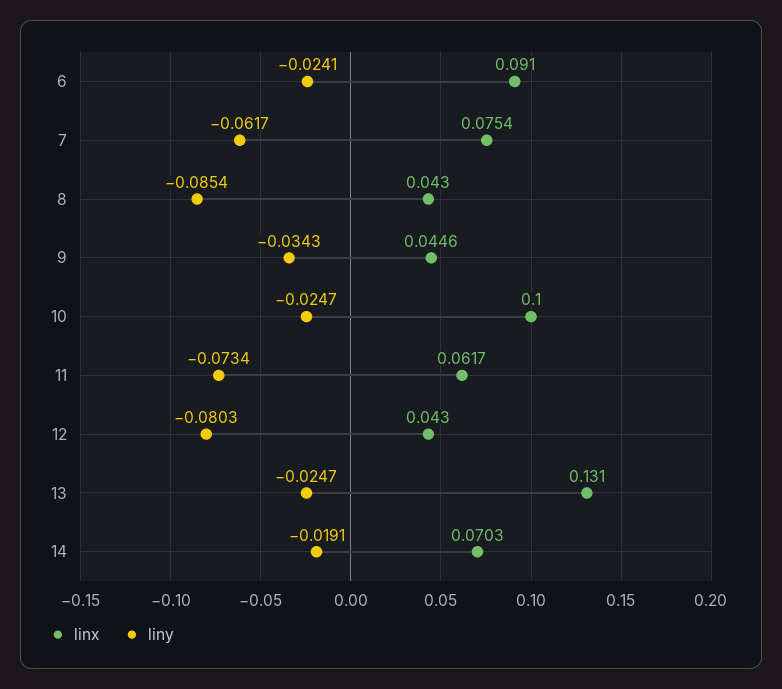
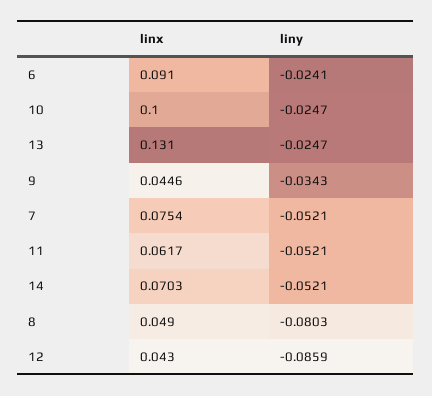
  {
    "linx": {
      "6": 0.091,
      "7": 0.0754,
-     "8": 0.043,
+     "8": 0.049,
      "9": 0.0446,
      "10": 0.1,
      "11": 0.0617,
      "12": 0.043,
      "13": 0.131,
      "14": 0.0703
    },
    "liny": {
      "6": -0.0241,
-     "7": -0.0617,
+     "7": -0.0521,
-     "8": -0.0854,
+     "8": -0.0803,
      "9": -0.0343,
      "10": -0.0247,
-     "11": -0.0734,
+     "11": -0.0521,
-     "12": -0.0803,
+     "12": -0.0859,
      "13": -0.0247,
-     "14": -0.0191
+     "14": -0.0521
    }
  }

